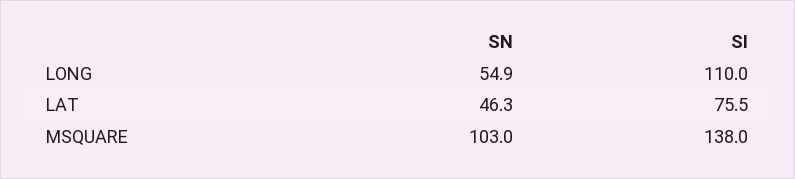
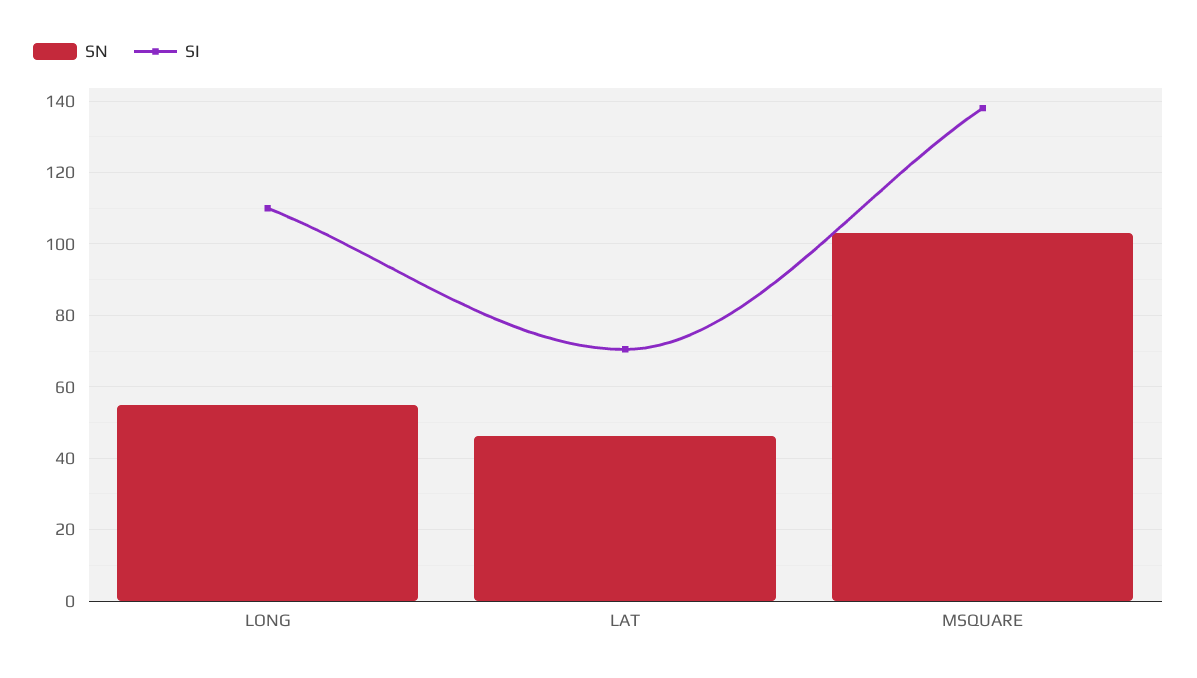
  {
    "SN": {
      "LONG": 54.9,
      "LAT": 46.3,
      "MSQUARE": 103
    },
    "SI": {
      "LONG": 110,
-     "LAT": 75.5,
+     "LAT": 70,
      "MSQUARE": 138
    }
  }

